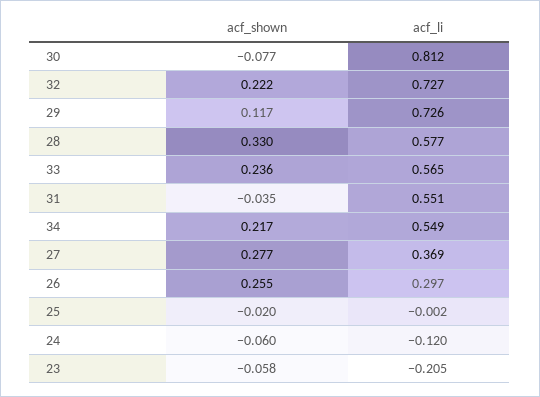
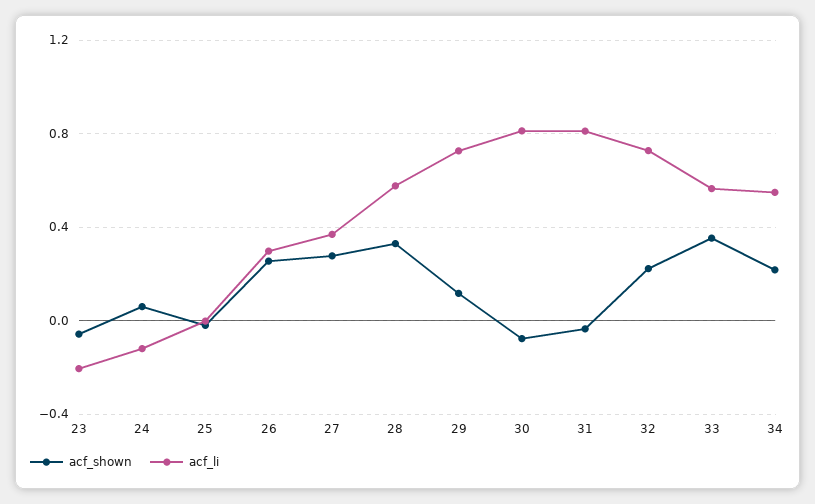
  {
    "acf_shown": {
      "30": -0.077,
      "32": 0.222,
      "29": 0.117,
      "28": 0.33,
-     "33": 0.236,
+     "33": 0.35,
      "31": -0.035,
      "34": 0.217,
      "27": 0.277,
      "26": 0.255,
      "25": -0.02,
-     "24": -0.06,
+     "24": 0.05,
      "23": -0.058
    },
    "acf_li": {
      "30": 0.812,
      "32": 0.727,
      "29": 0.726,
      "28": 0.577,
      "33": 0.565,
-     "31": 0.551,
+     "31": 0.8,
      "34": 0.549,
      "27": 0.369,
      "26": 0.297,
      "25": -0.002,
      "24": -0.12,
      "23": -0.205
    }
  }

